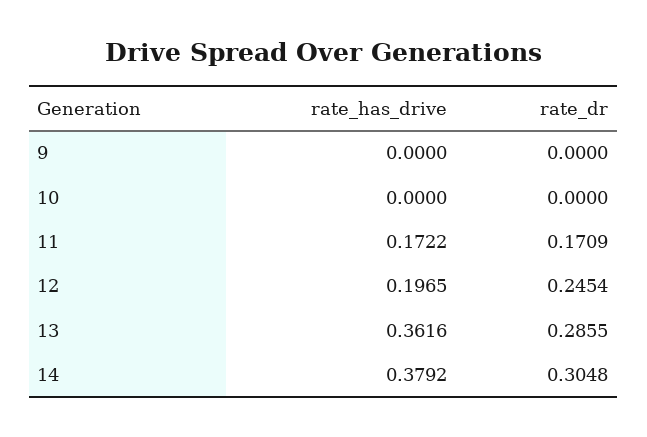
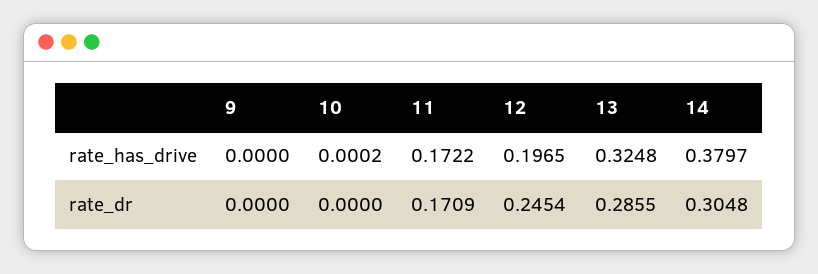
  {
    "rate_has_drive": {
      "9": 0,
-     "10": 0,
+     "10": 0.0002,
      "11": 0.1722,
      "12": 0.1965,
-     "13": 0.3616,
+     "13": 0.3248,
-     "14": 0.3792
+     "14": 0.3797
    },
    "rate_dr": {
      "9": 0,
      "10": 0,
      "11": 0.1709,
      "12": 0.2454,
      "13": 0.2855,
      "14": 0.3048
    }
  }

